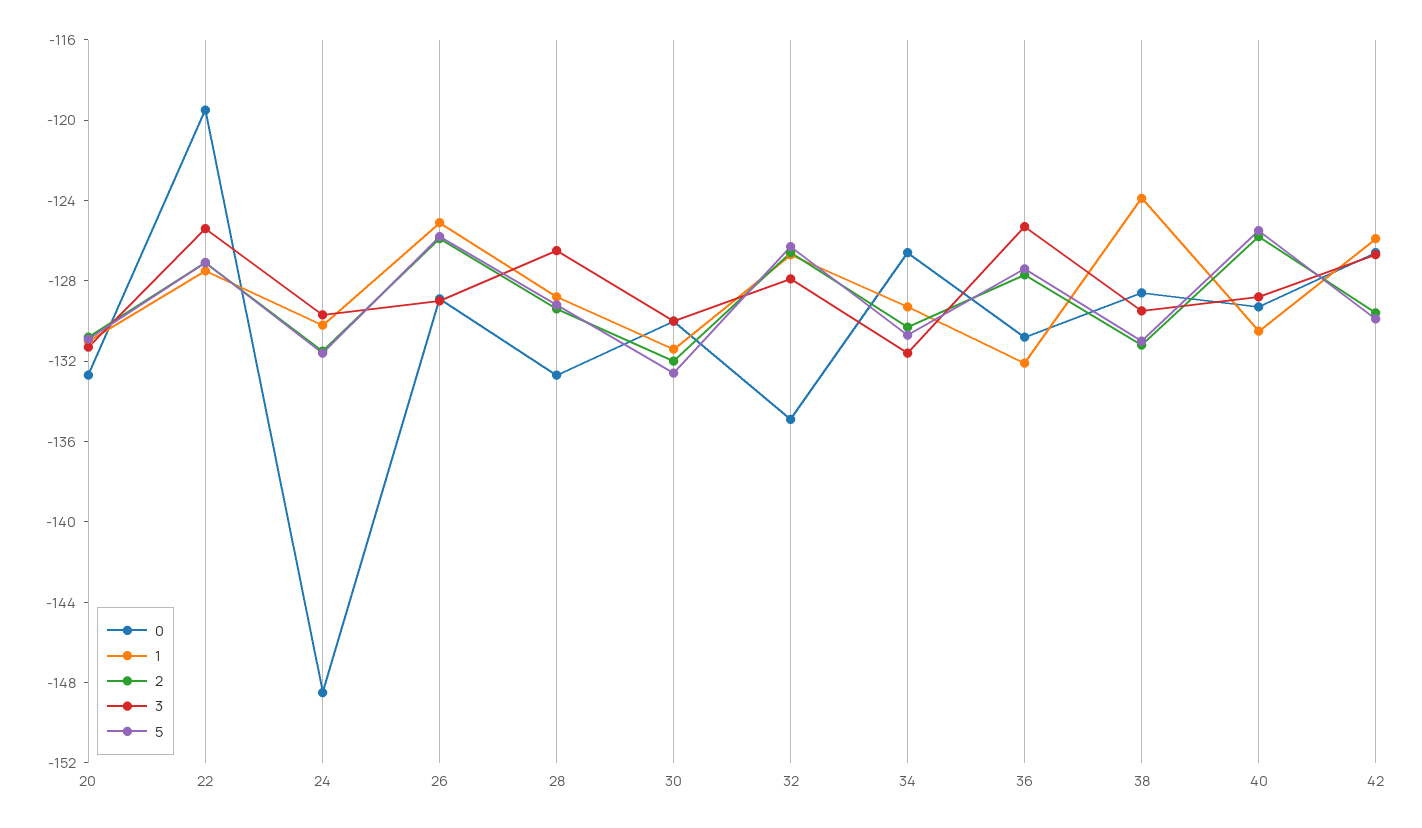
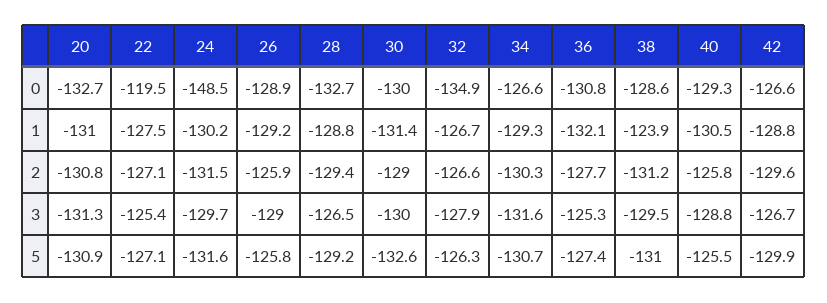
  {
    "0": {
      "20": -132.7,
      "22": -119.5,
      "24": -148.5,
      "26": -128.9,
      "28": -132.7,
      "30": -130,
      "32": -134.9,
      "34": -126.6,
      "36": -130.8,
      "38": -128.6,
      "40": -129.3,
      "42": -126.6
    },
    "1": {
      "20": -131,
      "22": -127.5,
      "24": -130.2,
-     "26": -125,
+     "26": -129.2,
      "28": -128.8,
      "30": -131.4,
      "32": -126.7,
      "34": -129.3,
      "36": -132.1,
      "38": -123.9,
      "40": -130.5,
-     "42": -126
+     "42": -128.8
    },
    "2": {
      "20": -130.8,
      "22": -127.1,
      "24": -131.5,
      "26": -125.9,
      "28": -129.4,
-     "30": -132,
+     "30": -129,
      "32": -126.6,
      "34": -130.3,
      "36": -127.7,
      "38": -131.2,
      "40": -125.8,
      "42": -129.6
    },
    "3": {
      "20": -131.3,
      "22": -125.4,
      "24": -129.7,
      "26": -129,
      "28": -126.5,
      "30": -130,
      "32": -127.9,
      "34": -131.6,
      "36": -125.3,
      "38": -129.5,
      "40": -128.8,
      "42": -126.7
    },
    "5": {
      "20": -130.9,
      "22": -127.1,
      "24": -131.6,
      "26": -125.8,
      "28": -129.2,
      "30": -132.6,
      "32": -126.3,
      "34": -130.7,
      "36": -127.4,
      "38": -131,
      "40": -125.5,
      "42": -129.9
    }
  }

